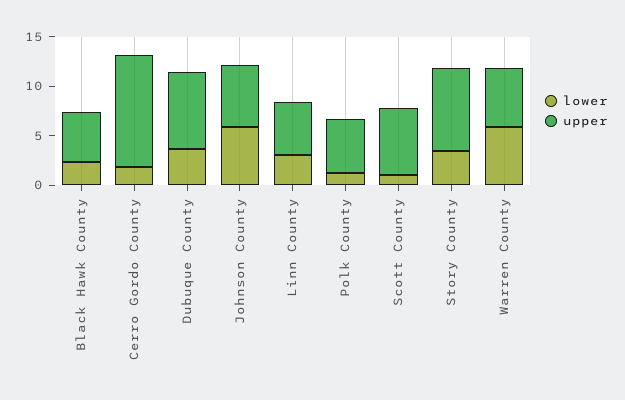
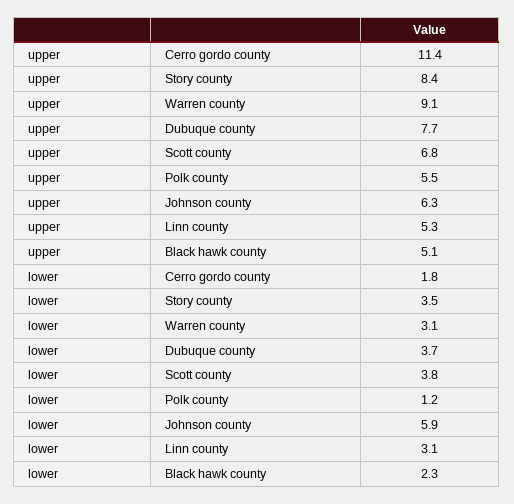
  {
    "lower": {
      "Black Hawk County": 2.3,
      "Cerro Gordo County": 1.8,
      "Dubuque County": 3.7,
      "Johnson County": 5.9,
      "Linn County": 3.1,
      "Polk County": 1.2,
-     "Scott County": 1,
+     "Scott County": 3.8,
      "Story County": 3.5,
-     "Warren County": 6
+     "Warren County": 3.1
    },
    "upper": {
      "Black Hawk County": 5.1,
      "Cerro Gordo County": 11.4,
      "Dubuque County": 7.7,
      "Johnson County": 6.3,
      "Linn County": 5.3,
      "Polk County": 5.5,
      "Scott County": 6.8,
      "Story County": 8.4,
-     "Warren County": 6
+     "Warren County": 9.1
    }
  }

